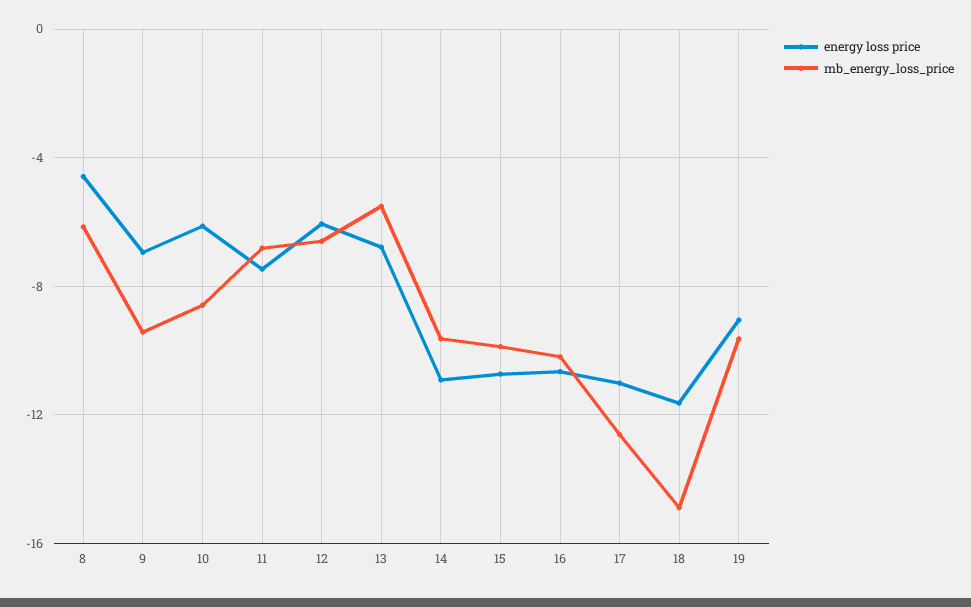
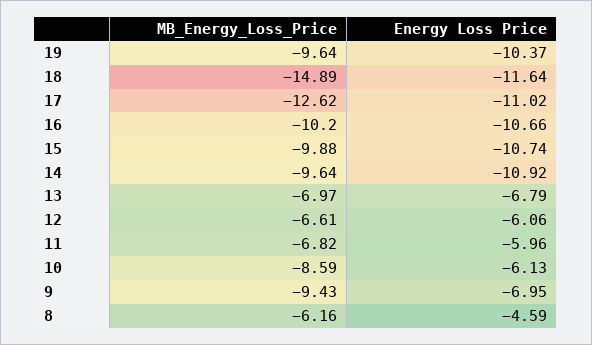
  {
    "energy loss price": {
      "8": -4.59,
      "9": -6.95,
      "10": -6.13,
-     "11": -7.5,
+     "11": -5.96,
      "12": -6.06,
      "13": -6.79,
      "14": -10.92,
      "15": -10.74,
      "16": -10.66,
      "17": -11.02,
      "18": -11.64,
-     "19": -9
+     "19": -10.37
    },
    "mb_energy_loss_price": {
      "8": -6.16,
      "9": -9.43,
      "10": -8.59,
      "11": -6.82,
      "12": -6.61,
-     "13": -5.5,
+     "13": -6.97,
      "14": -9.64,
      "15": -9.88,
      "16": -10.2,
      "17": -12.62,
      "18": -14.89,
      "19": -9.64
    }
  }

